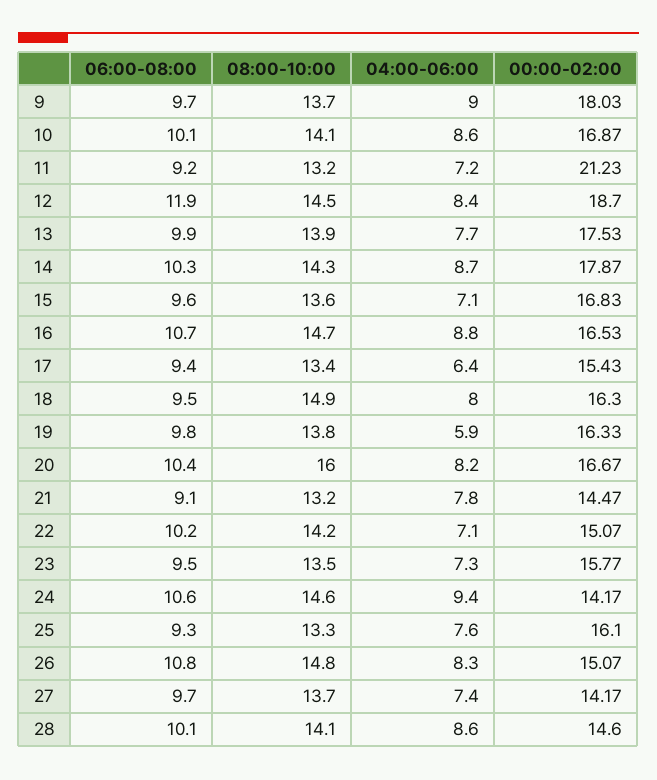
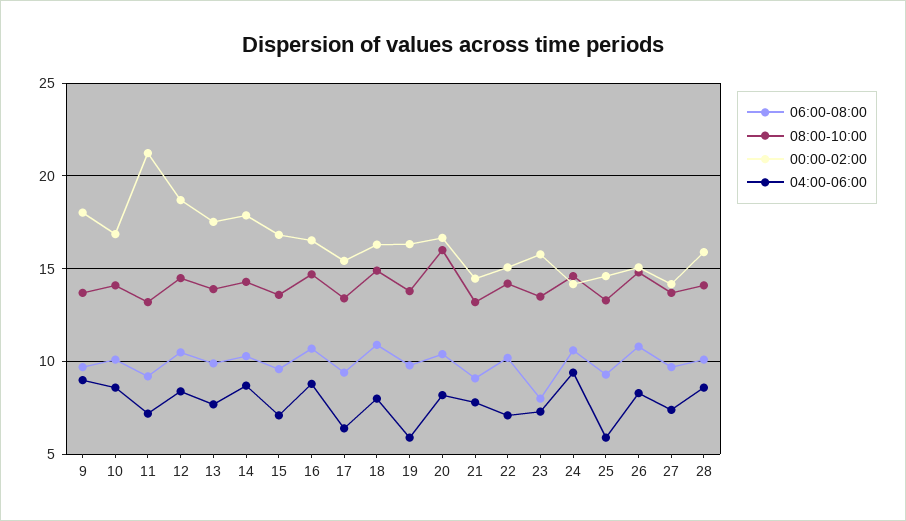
  {
    "06:00-08:00": {
      "9": 9.7,
      "10": 10.1,
      "11": 9.2,
-     "12": 11.9,
+     "12": 10.5,
      "13": 9.9,
      "14": 10.3,
      "15": 9.6,
      "16": 10.7,
      "17": 9.4,
-     "18": 9.5,
+     "18": 11,
      "19": 9.8,
      "20": 10.4,
      "21": 9.1,
      "22": 10.2,
-     "23": 9.5,
+     "23": 8,
      "24": 10.6,
      "25": 9.3,
      "26": 10.8,
      "27": 9.7,
      "28": 10.1
    },
    "08:00-10:00": {
      "9": 13.7,
      "10": 14.1,
      "11": 13.2,
      "12": 14.5,
      "13": 13.9,
      "14": 14.3,
      "15": 13.6,
      "16": 14.7,
      "17": 13.4,
      "18": 14.9,
      "19": 13.8,
      "20": 16,
      "21": 13.2,
      "22": 14.2,
      "23": 13.5,
      "24": 14.6,
      "25": 13.3,
      "26": 14.8,
      "27": 13.7,
      "28": 14.1
    },
    "04:00-06:00": {
      "9": 9,
      "10": 8.6,
      "11": 7.2,
      "12": 8.4,
      "13": 7.7,
      "14": 8.7,
      "15": 7.1,
      "16": 8.8,
      "17": 6.4,
      "18": 8,
      "19": 5.9,
      "20": 8.2,
      "21": 7.8,
      "22": 7.1,
      "23": 7.3,
      "24": 9.4,
-     "25": 7.6,
+     "25": 6,
      "26": 8.3,
      "27": 7.4,
      "28": 8.6
    },
    "00:00-02:00": {
      "9": 18.03,
      "10": 16.87,
      "11": 21.23,
      "12": 18.7,
      "13": 17.53,
      "14": 17.87,
      "15": 16.83,
      "16": 16.53,
      "17": 15.43,
      "18": 16.3,
      "19": 16.33,
      "20": 16.67,
      "21": 14.47,
      "22": 15.07,
      "23": 15.77,
      "24": 14.17,
-     "25": 16.1,
+     "25": 14.5,
      "26": 15.07,
      "27": 14.17,
-     "28": 14.6
+     "28": 16
    }
  }

